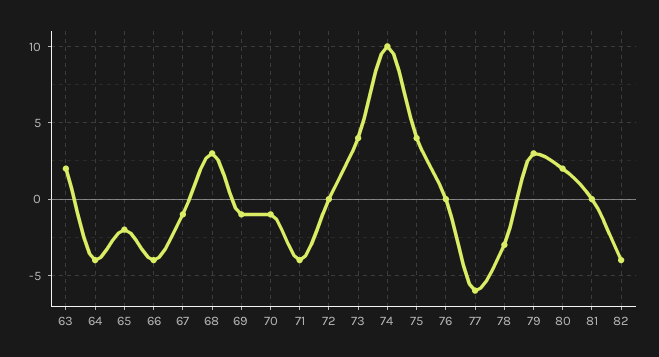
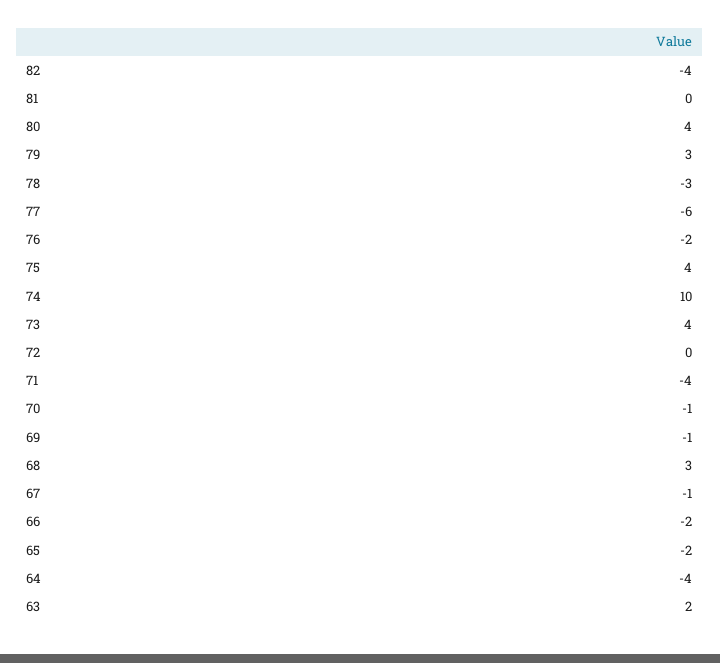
  {
    "63": 2,
    "64": -4,
    "65": -2,
-   "66": -4,
+   "66": -2,
    "67": -1,
    "68": 3,
    "69": -1,
    "70": -1,
    "71": -4,
    "72": 0,
    "73": 4,
    "74": 10,
    "75": 4,
-   "76": 0,
+   "76": -2,
    "77": -6,
    "78": -3,
    "79": 3,
-   "80": 2,
+   "80": 4,
    "81": 0,
    "82": -4
  }

